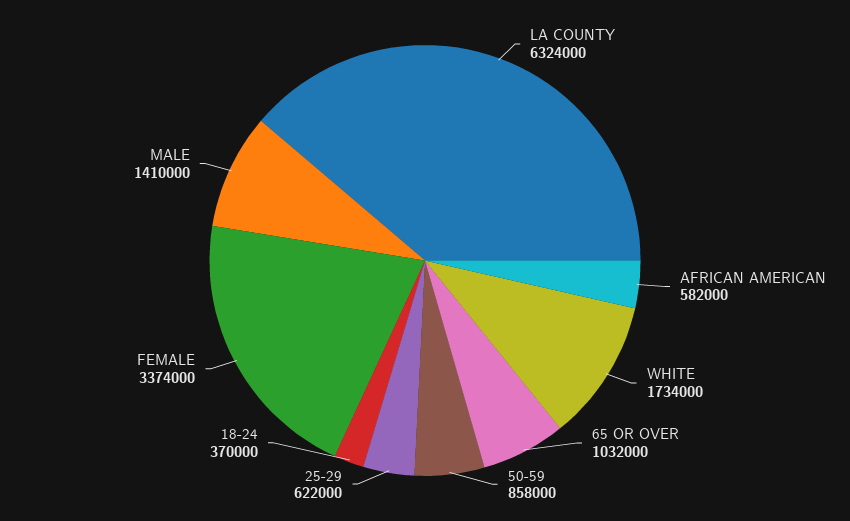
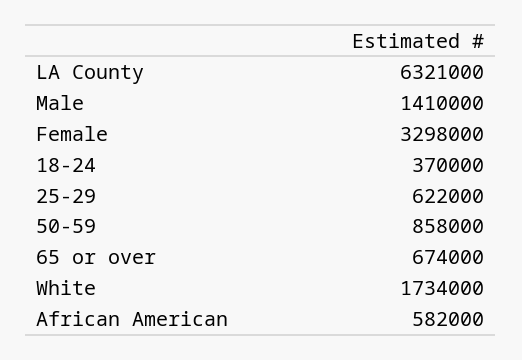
  {
-   "LA COUNTY": 6324000,
+   "LA COUNTY": 6321000,
    "AFRICAN AMERICAN": 582000,
    "WHITE": 1734000,
-   "65 OR OVER": 1032000,
+   "65 OR OVER": 674000,
    "50-59": 858000,
    "25-29": 622000,
    "18-24": 370000,
-   "FEMALE": 3374000,
+   "FEMALE": 3298000,
    "MALE": 1410000
  }

